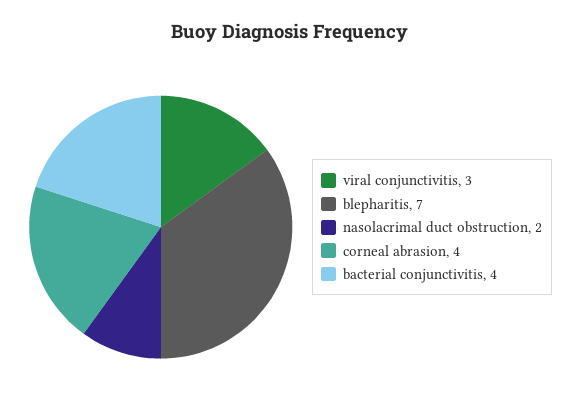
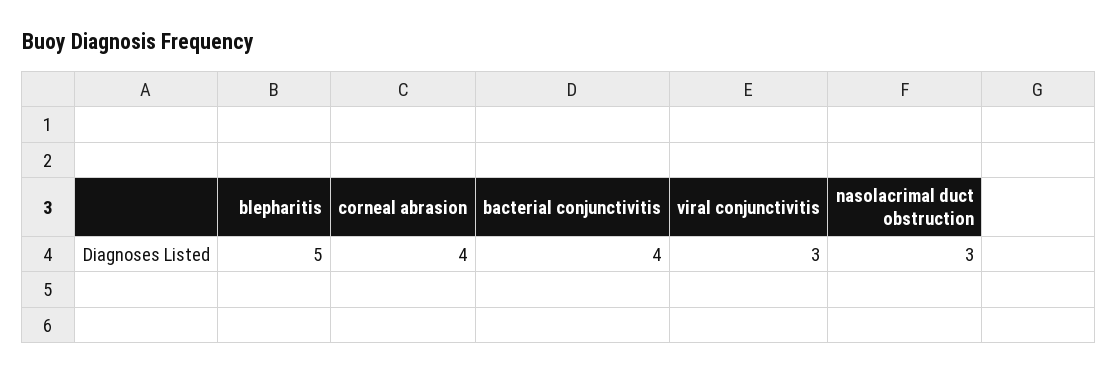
  {
    "viral conjunctivitis": 3,
-   "blepharitis": 7,
+   "blepharitis": 5,
-   "nasolacrimal duct obstruction": 2,
+   "nasolacrimal duct obstruction": 3,
    "corneal abrasion": 4,
    "bacterial conjunctivitis": 4
  }

